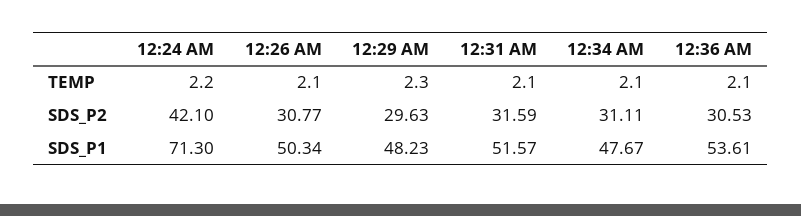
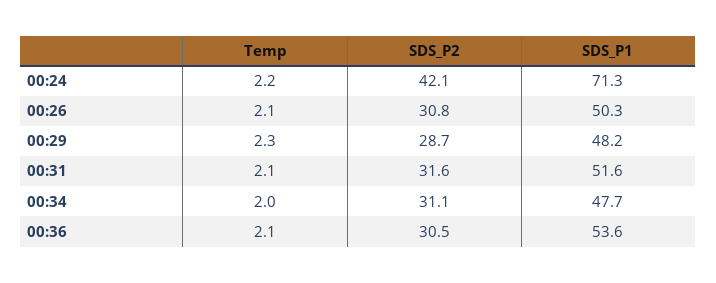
  {
    "12:24 AM": {
      "TEMP": 2.2,
      "SDS_P2": 42.1,
      "SDS_P1": 71.3
    },
    "12:26 AM": {
      "TEMP": 2.1,
      "SDS_P2": 30.77,
      "SDS_P1": 50.34
    },
    "12:29 AM": {
      "TEMP": 2.3,
-     "SDS_P2": 29.63,
+     "SDS_P2": 28.7,
      "SDS_P1": 48.23
    },
    "12:31 AM": {
      "TEMP": 2.1,
      "SDS_P2": 31.59,
      "SDS_P1": 51.57
    },
    "12:34 AM": {
-     "TEMP": 2.1,
+     "TEMP": 2,
      "SDS_P2": 31.11,
      "SDS_P1": 47.67
    },
    "12:36 AM": {
      "TEMP": 2.1,
      "SDS_P2": 30.53,
      "SDS_P1": 53.61
    }
  }

